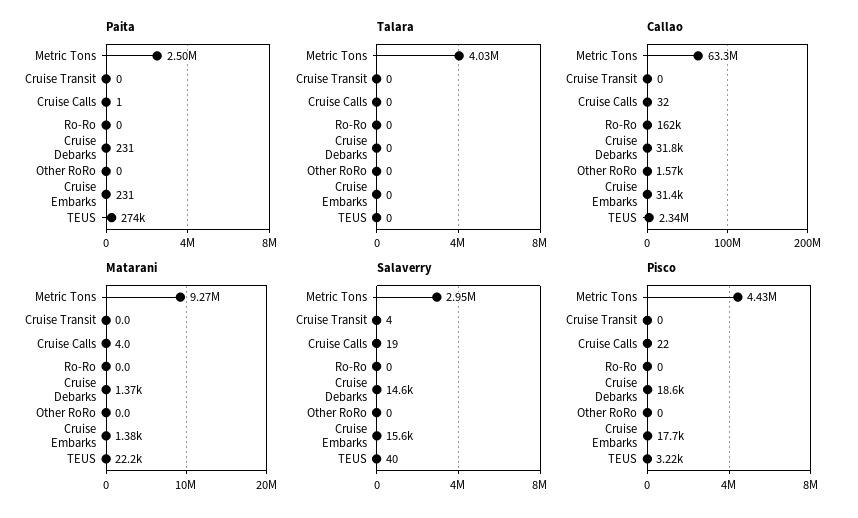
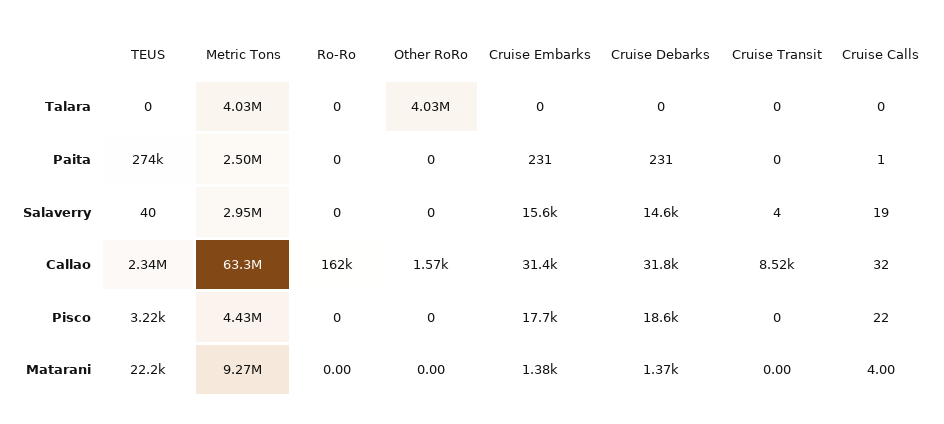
  {
    "Paita": {
      "Metric Tons": 2500000,
      "Cruise Transit": 0,
      "Cruise Calls": 1,
      "Ro-Ro": 0,
      "Cruise Debarks": 231,
      "Other RoRo": 0,
      "Cruise Embarks": 231,
      "TEUS": 274000
    },
    "Talara": {
      "Metric Tons": 4030000,
      "Cruise Transit": 0,
      "Cruise Calls": 0,
      "Ro-Ro": 0,
      "Cruise Debarks": 0,
-     "Other RoRo": 0,
+     "Other RoRo": 4030000,
      "Cruise Embarks": 0,
      "TEUS": 0
    },
    "Callao": {
      "Metric Tons": 63300000,
-     "Cruise Transit": 0,
+     "Cruise Transit": 8520,
      "Cruise Calls": 32,
      "Ro-Ro": 162000,
      "Cruise Debarks": 31800,
      "Other RoRo": 1570,
      "Cruise Embarks": 31400,
      "TEUS": 2340000
    },
    "Matarani": {
      "Metric Tons": 9270000,
      "Cruise Transit": 0,
      "Cruise Calls": 4,
      "Ro-Ro": 0,
      "Cruise Debarks": 1370,
      "Other RoRo": 0,
      "Cruise Embarks": 1380,
      "TEUS": 22200
    },
    "Salaverry": {
      "Metric Tons": 2950000,
      "Cruise Transit": 4,
      "Cruise Calls": 19,
      "Ro-Ro": 0,
      "Cruise Debarks": 14600,
      "Other RoRo": 0,
      "Cruise Embarks": 15600,
      "TEUS": 40
    },
    "Pisco": {
      "Metric Tons": 4430000,
      "Cruise Transit": 0,
      "Cruise Calls": 22,
      "Ro-Ro": 0,
      "Cruise Debarks": 18600,
      "Other RoRo": 0,
      "Cruise Embarks": 17700,
      "TEUS": 3220
    }
  }

